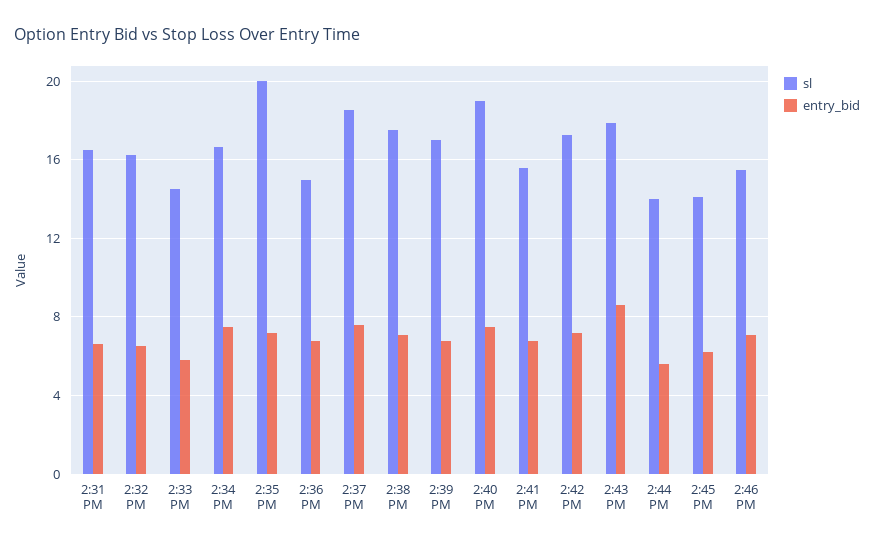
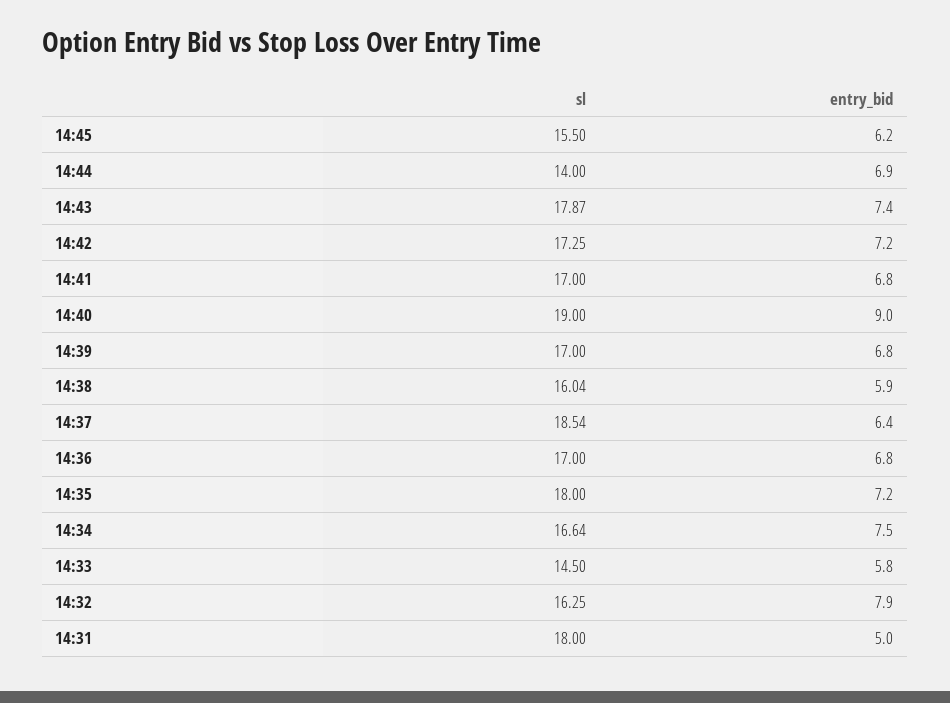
  {
    "sl": {
-     "2:31 PM": 16.5,
+     "2:31 PM": 18,
      "2:32 PM": 16.25,
      "2:33 PM": 14.5,
      "2:34 PM": 16.64,
-     "2:35 PM": 20,
+     "2:35 PM": 18,
-     "2:36 PM": 15,
+     "2:36 PM": 17,
      "2:37 PM": 18.54,
-     "2:38 PM": 17.5,
+     "2:38 PM": 16.04,
      "2:39 PM": 17,
      "2:40 PM": 19,
-     "2:41 PM": 15.5,
+     "2:41 PM": 17,
      "2:42 PM": 17.25,
      "2:43 PM": 17.87,
      "2:44 PM": 14,
-     "2:45 PM": 14,
+     "2:45 PM": 15.5
-     "2:46 PM": 15.5
    },
    "entry_bid": {
-     "2:31 PM": 6.5,
+     "2:31 PM": 5,
-     "2:32 PM": 6.5,
+     "2:32 PM": 7.9,
      "2:33 PM": 5.8,
      "2:34 PM": 7.5,
      "2:35 PM": 7.2,
      "2:36 PM": 6.8,
-     "2:37 PM": 7.5,
+     "2:37 PM": 6.4,
-     "2:38 PM": 7,
+     "2:38 PM": 5.9,
      "2:39 PM": 6.8,
-     "2:40 PM": 7.5,
+     "2:40 PM": 9,
      "2:41 PM": 6.8,
      "2:42 PM": 7.2,
-     "2:43 PM": 8.5,
+     "2:43 PM": 7.4,
-     "2:44 PM": 5.5,
+     "2:44 PM": 6.9,
-     "2:45 PM": 6.2,
+     "2:45 PM": 6.2
-     "2:46 PM": 7
    }
  }

